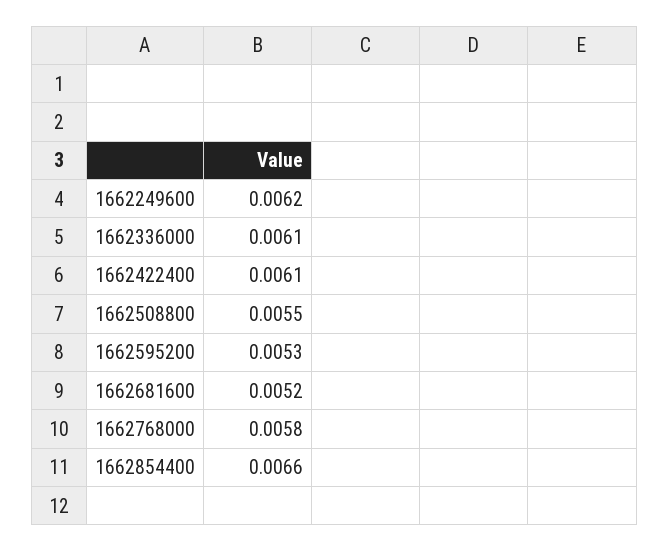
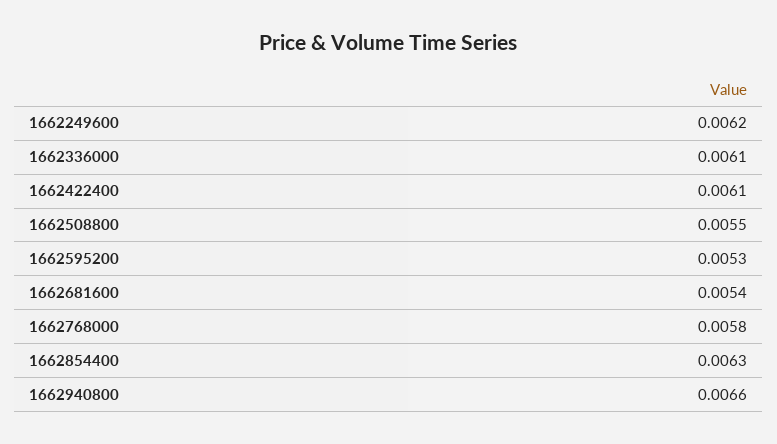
  {
    "1662249600": 0.0062,
    "1662336000": 0.0061,
    "1662422400": 0.0061,
    "1662508800": 0.0055,
    "1662595200": 0.0053,
-   "1662681600": 0.0052,
+   "1662681600": 0.0054,
    "1662768000": 0.0058,
-   "1662854400": 0.0066
+   "1662854400": 0.0063,
+   "1662940800": 0.0066
  }

